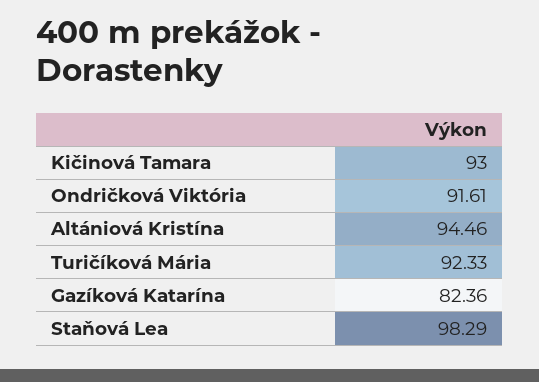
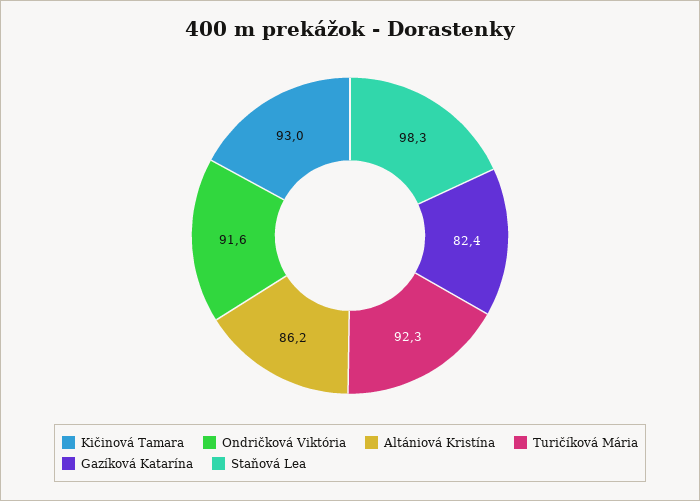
  {
    "Kičinová Tamara": 93,
    "Ondričková Viktória": 91.61,
-   "Altániová Kristína": 94.46,
+   "Altániová Kristína": 86.2,
    "Turičíková Mária": 92.33,
    "Gazíková Katarína": 82.36,
    "Staňová Lea": 98.29
  }

